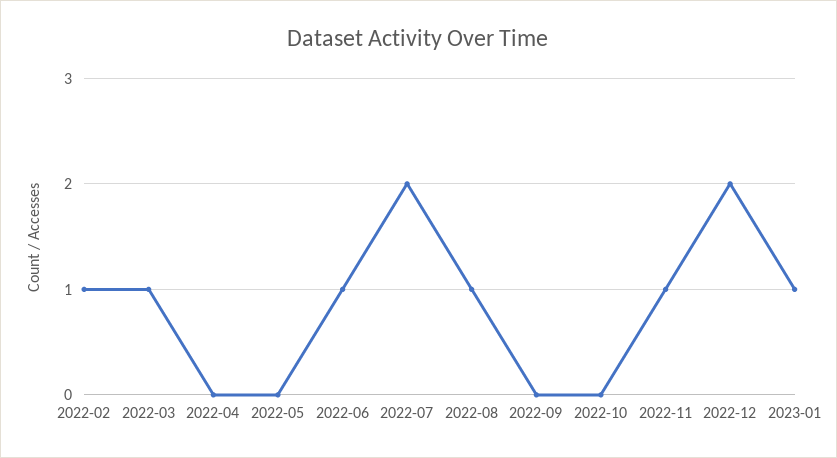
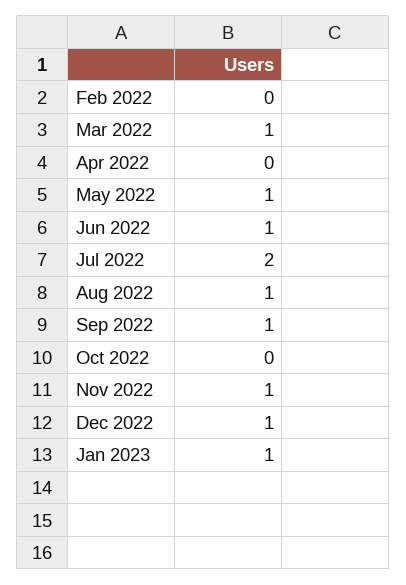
  {
-   "2022-02": 1,
+   "2022-02": 0,
    "2022-03": 1,
    "2022-04": 0,
-   "2022-05": 0,
+   "2022-05": 1,
    "2022-06": 1,
    "2022-07": 2,
    "2022-08": 1,
-   "2022-09": 0,
+   "2022-09": 1,
    "2022-10": 0,
    "2022-11": 1,
-   "2022-12": 2,
+   "2022-12": 1,
    "2023-01": 1
  }

